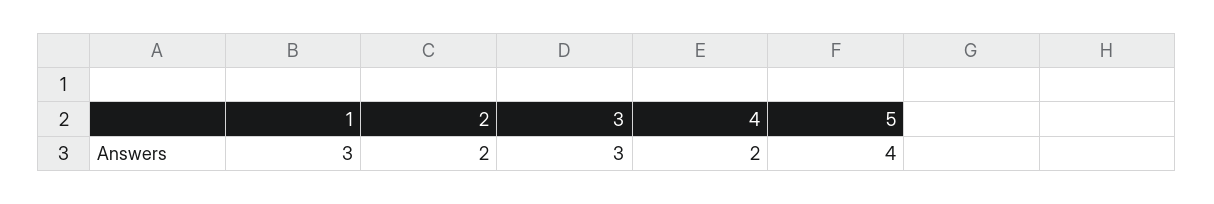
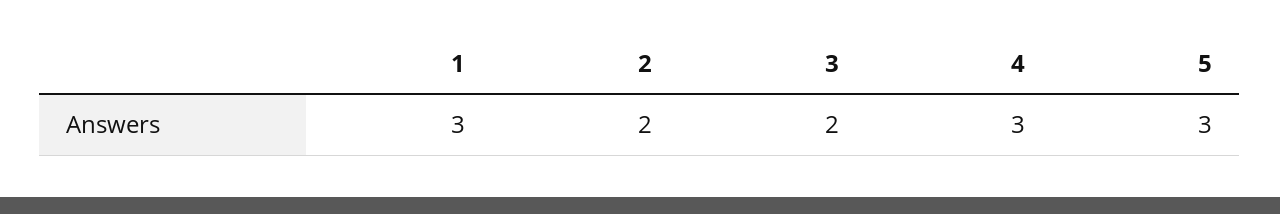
  {
    "1": 3,
    "2": 2,
-   "3": 3,
+   "3": 2,
-   "4": 2,
+   "4": 3,
-   "5": 4
+   "5": 3
  }

